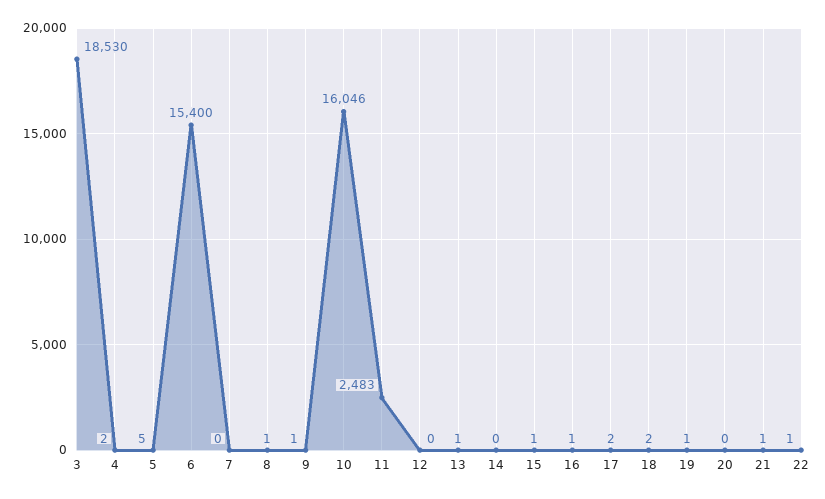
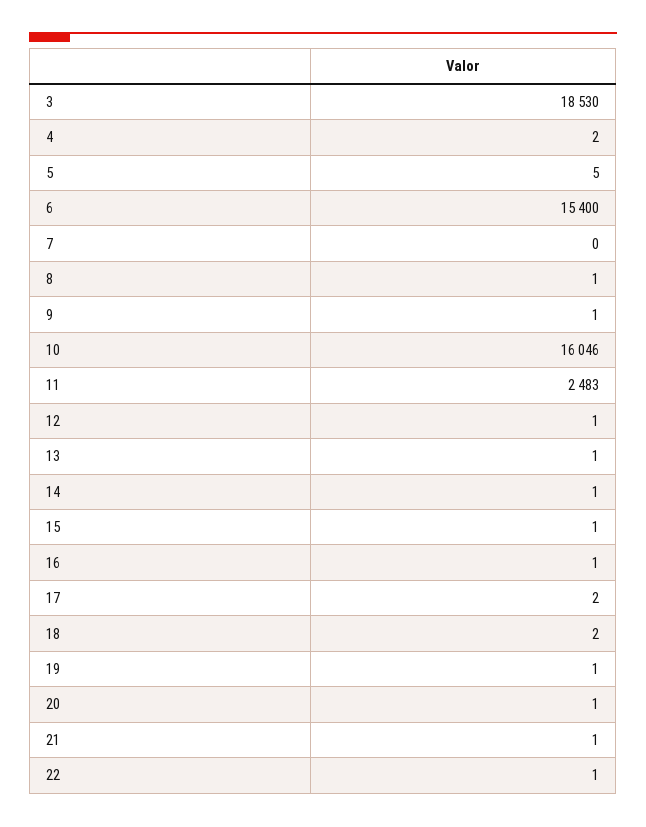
  {
    "3": 18530,
    "4": 2,
    "5": 5,
    "6": 15400,
    "7": 0,
    "8": 1,
    "9": 1,
    "10": 16046,
    "11": 2483,
-   "12": 0,
+   "12": 1,
    "13": 1,
-   "14": 0,
+   "14": 1,
    "15": 1,
    "16": 1,
    "17": 2,
    "18": 2,
    "19": 1,
-   "20": 0,
+   "20": 1,
    "21": 1,
    "22": 1
  }

